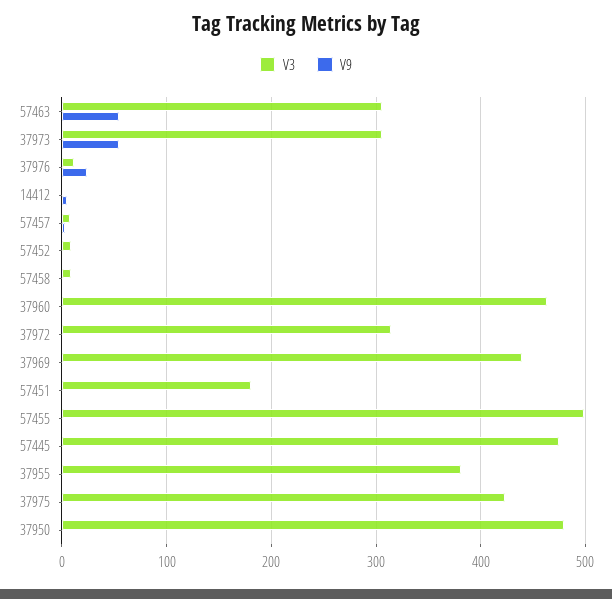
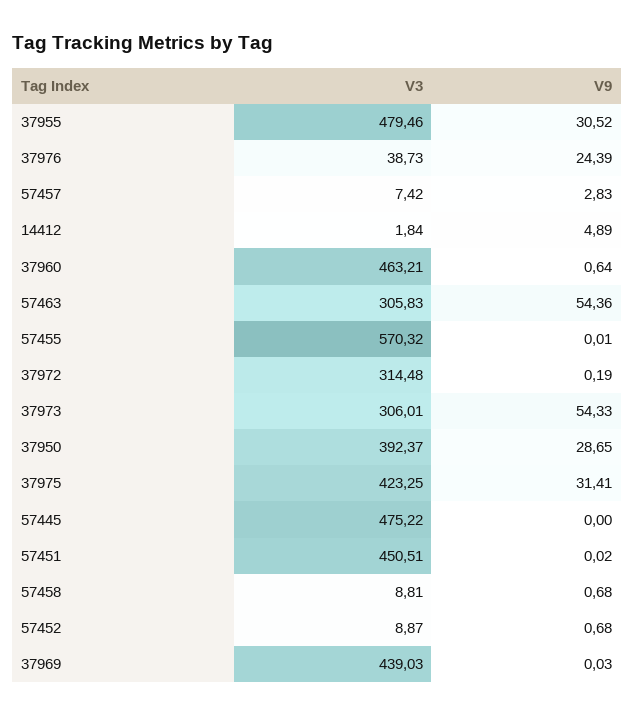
  {
    "V3": {
      "57463": 305.83,
      "37973": 306.01,
-     "37976": 10,
+     "37976": 38.73,
      "14412": 1.84,
      "57457": 7.42,
      "57452": 8.87,
      "57458": 8.81,
      "37960": 463.21,
      "37972": 314.48,
      "37969": 439.03,
-     "57451": 180,
+     "57451": 450.51,
-     "57455": 500,
+     "57455": 570.32,
      "57445": 475.22,
-     "37955": 380,
+     "37955": 479.46,
      "37975": 423.25,
-     "37950": 480
+     "37950": 392.37
    },
    "V9": {
      "57463": 54.36,
      "37973": 54.33,
      "37976": 24.39,
      "14412": 4.89,
      "57457": 2.83,
      "57452": 0.68,
      "57458": 0.68,
      "37960": 0.64,
      "37972": 0.19,
      "37969": 0.03,
      "57451": 0.02,
      "57455": 0.01,
      "57445": 0,
-     "37955": 0,
+     "37955": 30.52,
-     "37975": 0,
+     "37975": 31.41,
-     "37950": 0
+     "37950": 28.65
    }
  }

